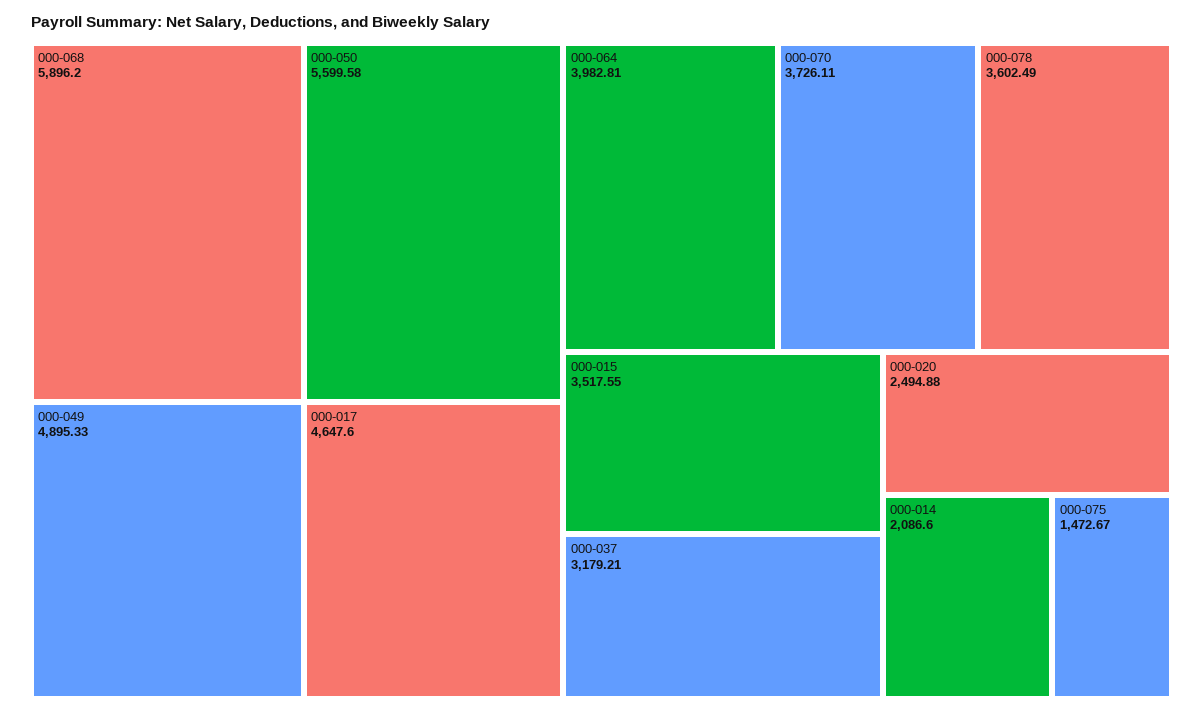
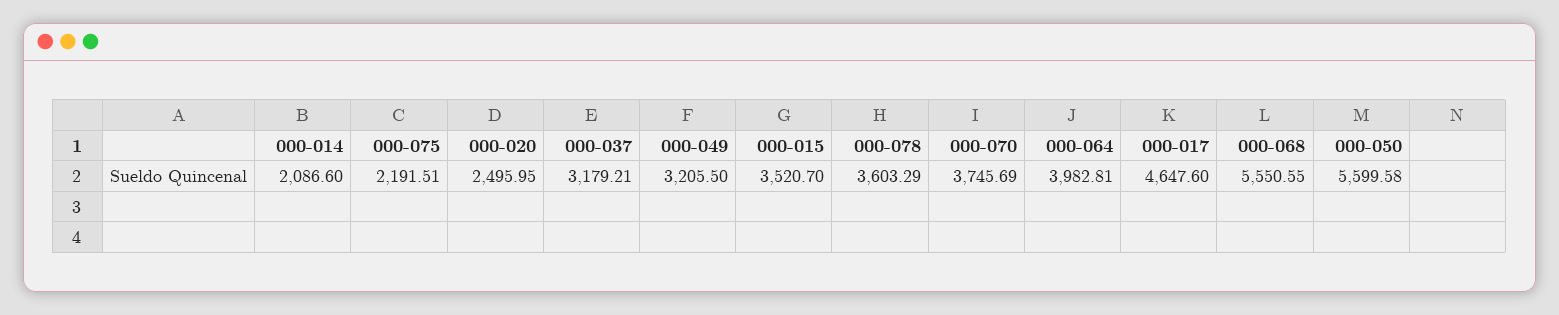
  {
-   "000-068": 5896.2,
+   "000-068": 5550.55,
    "000-050": 5599.58,
-   "000-049": 4895.33,
+   "000-049": 3205.5,
    "000-017": 4647.6,
    "000-064": 3982.81,
-   "000-070": 3726.11,
+   "000-070": 3745.69,
-   "000-078": 3602.49,
+   "000-078": 3603.29,
-   "000-015": 3517.55,
+   "000-015": 3520.7,
    "000-037": 3179.21,
-   "000-020": 2494.88,
+   "000-020": 2495.95,
    "000-014": 2086.6,
-   "000-075": 1472.67
+   "000-075": 2191.51
  }

